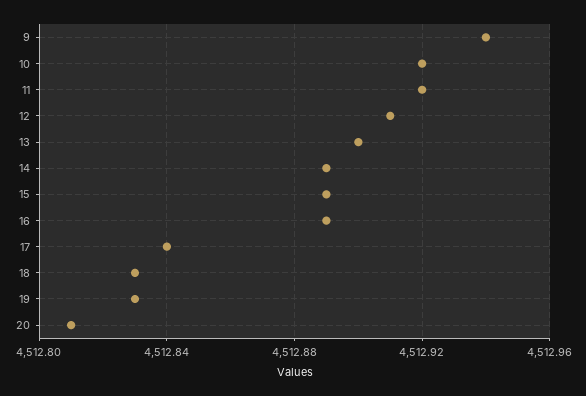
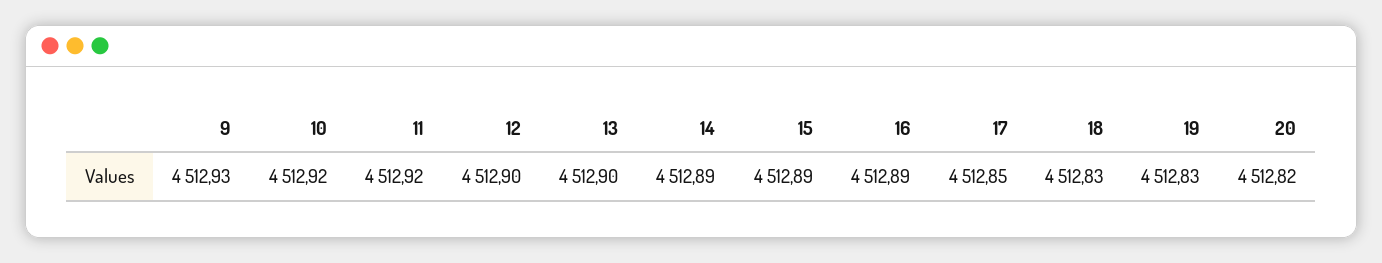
  {
-   "9": 4512.94,
+   "9": 4512.93,
    "10": 4512.92,
    "11": 4512.92,
-   "12": 4512.91,
+   "12": 4512.9,
    "13": 4512.9,
    "14": 4512.89,
    "15": 4512.89,
    "16": 4512.89,
-   "17": 4512.84,
+   "17": 4512.85,
    "18": 4512.83,
    "19": 4512.83,
-   "20": 4512.81
+   "20": 4512.82
  }

